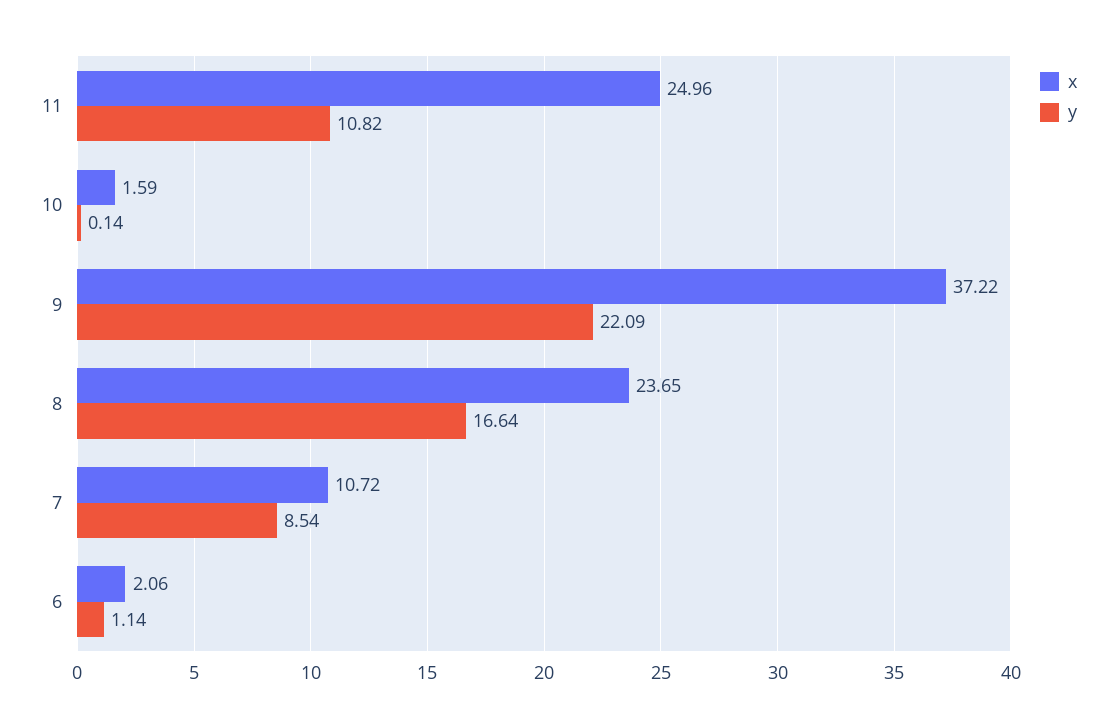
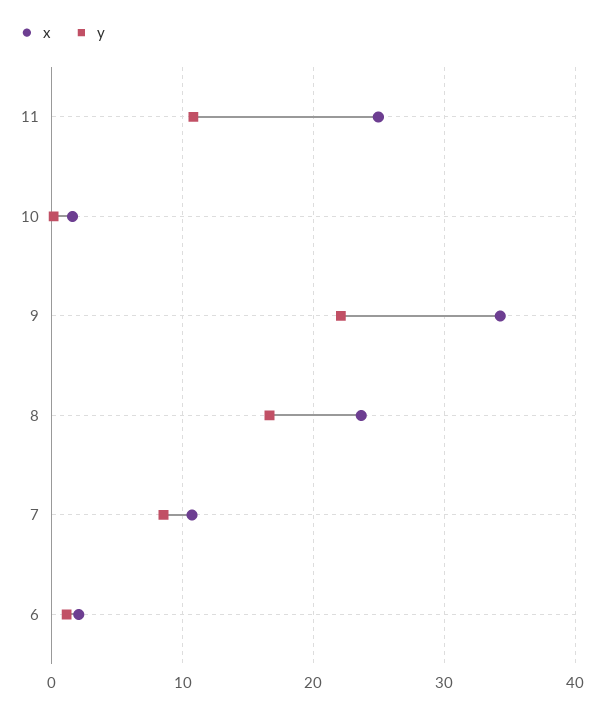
  {
    "x": {
      "11": 24.96,
      "10": 1.59,
-     "9": 37.22,
+     "9": 34,
      "8": 23.65,
      "7": 10.72,
      "6": 2.06
    },
    "y": {
      "11": 10.82,
      "10": 0.14,
      "9": 22.09,
      "8": 16.64,
      "7": 8.54,
      "6": 1.14
    }
  }

